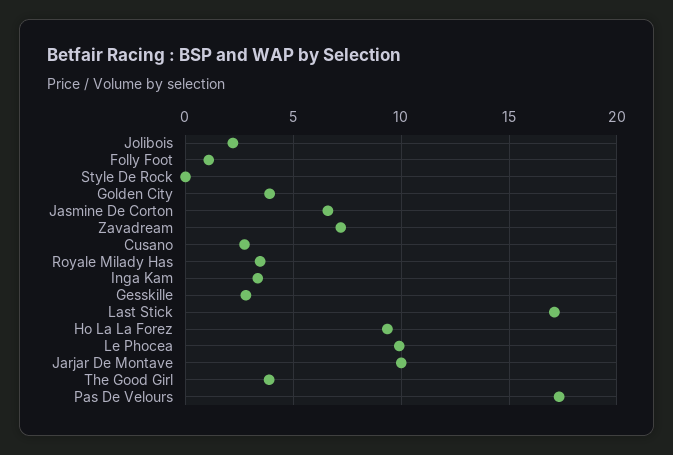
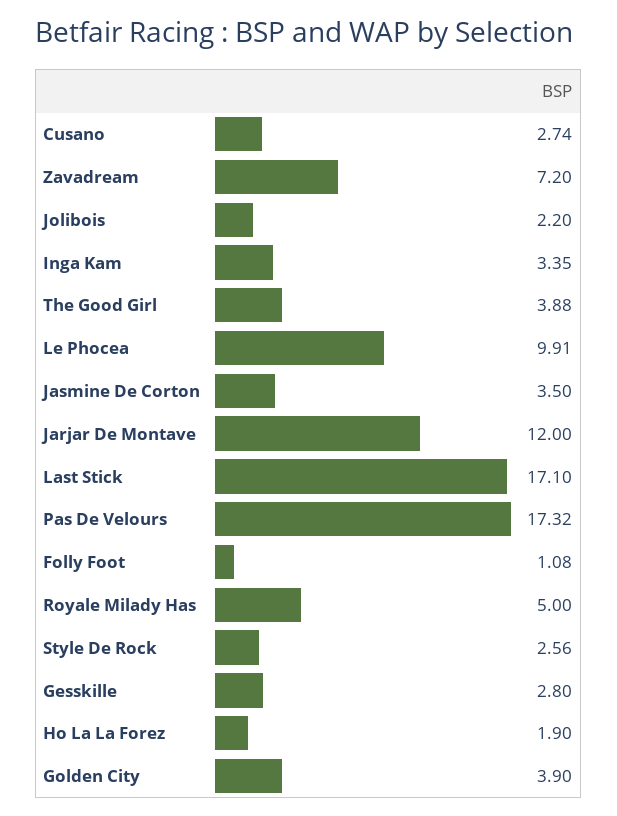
  {
    "Jolibois": 2.2,
    "Folly Foot": 1.08,
-   "Style De Rock": 0,
+   "Style De Rock": 2.56,
    "Golden City": 3.9,
-   "Jasmine De Corton": 6.5,
+   "Jasmine De Corton": 3.5,
    "Zavadream": 7.2,
    "Cusano": 2.74,
-   "Royale Milady Has": 3.5,
+   "Royale Milady Has": 5,
    "Inga Kam": 3.35,
    "Gesskille": 2.8,
    "Last Stick": 17.1,
-   "Ho La La Forez": 9.5,
+   "Ho La La Forez": 1.9,
    "Le Phocea": 9.91,
-   "Jarjar De Montave": 10,
+   "Jarjar De Montave": 12,
    "The Good Girl": 3.88,
    "Pas De Velours": 17.32
  }

